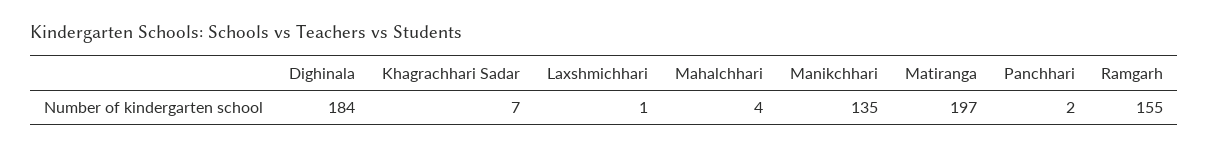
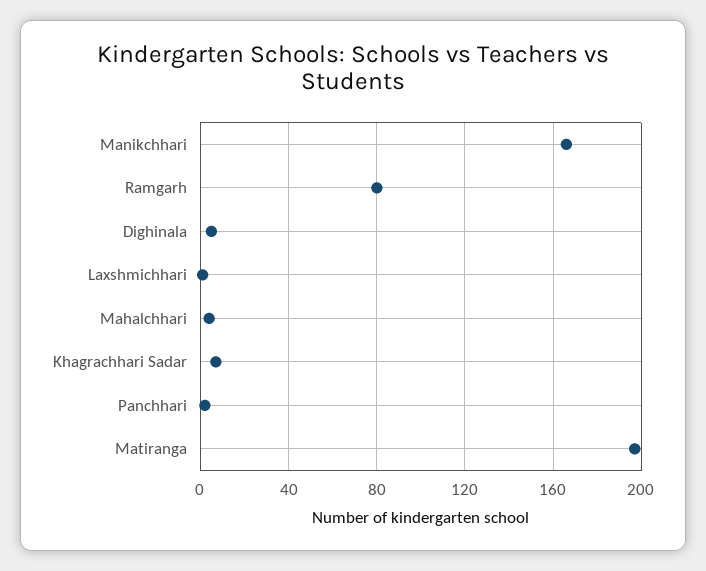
  {
-   "Dighinala": 184,
+   "Dighinala": 5,
    "Khagrachhari Sadar": 7,
    "Laxshmichhari": 1,
    "Mahalchhari": 4,
-   "Manikchhari": 135,
+   "Manikchhari": 165,
    "Matiranga": 197,
    "Panchhari": 2,
-   "Ramgarh": 155
+   "Ramgarh": 80
  }

